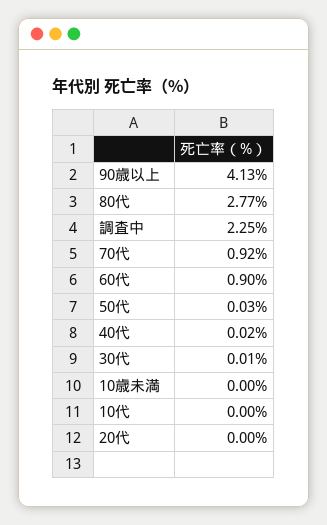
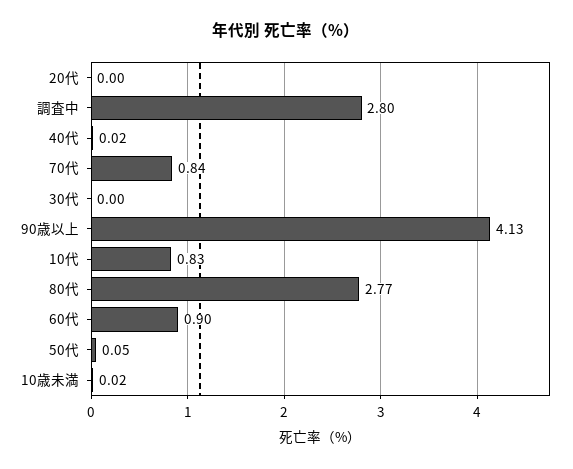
  {
    "90歳以上": 4.13,
    "80代": 2.77,
-   "調査中": 2.25,
+   "調査中": 2.8,
-   "70代": 0.92,
+   "70代": 0.84,
    "60代": 0.9,
-   "50代": 0.03,
+   "50代": 0.05,
    "40代": 0.02,
-   "30代": 0.01,
+   "30代": 0,
-   "10歳未満": 0,
+   "10歳未満": 0.02,
-   "10代": 0,
+   "10代": 0.83,
    "20代": 0
  }

